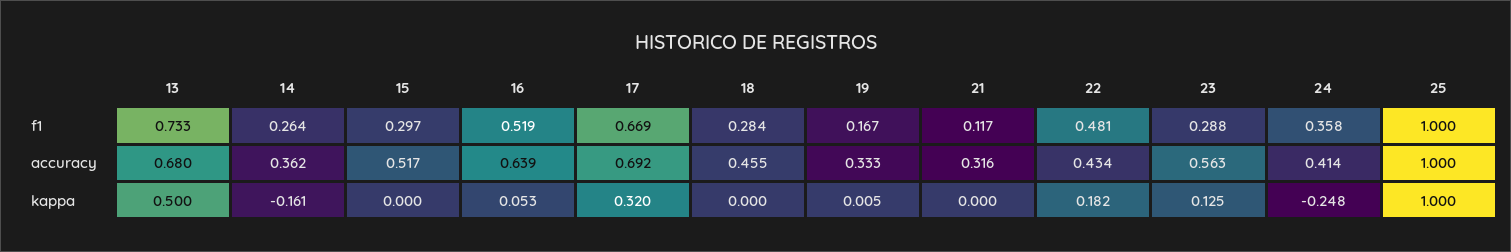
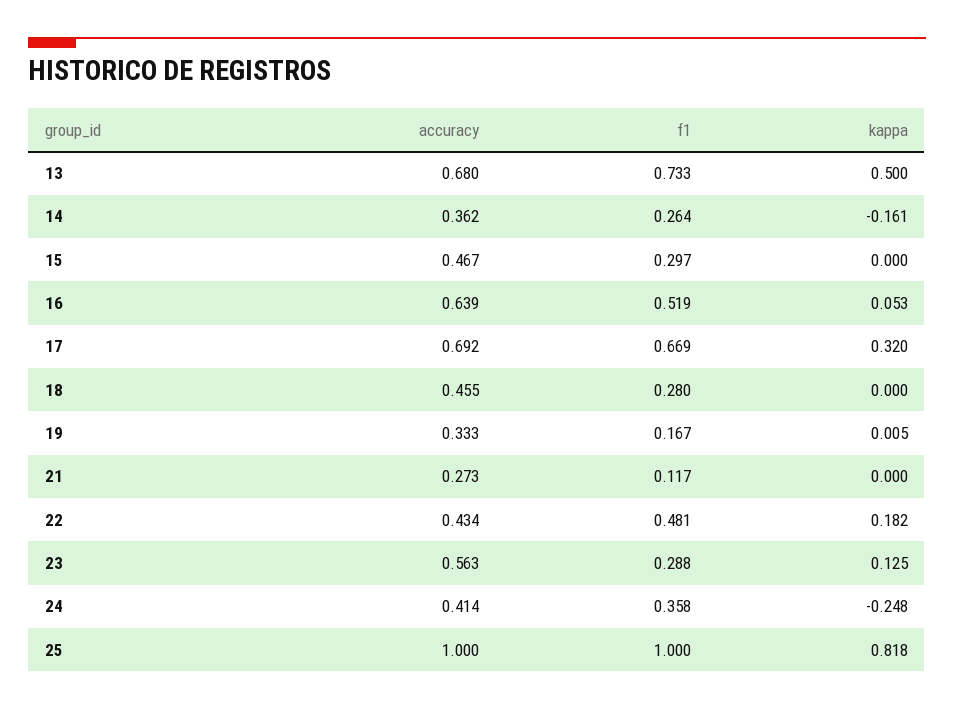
  {
    "13": {
      "f1": 0.733,
      "accuracy": 0.68,
      "kappa": 0.5
    },
    "14": {
      "f1": 0.264,
      "accuracy": 0.362,
      "kappa": -0.161
    },
    "15": {
      "f1": 0.297,
-     "accuracy": 0.517,
+     "accuracy": 0.467,
      "kappa": 0
    },
    "16": {
      "f1": 0.519,
      "accuracy": 0.639,
      "kappa": 0.053
    },
    "17": {
      "f1": 0.669,
      "accuracy": 0.692,
      "kappa": 0.32
    },
    "18": {
-     "f1": 0.284,
+     "f1": 0.28,
      "accuracy": 0.455,
      "kappa": 0
    },
    "19": {
      "f1": 0.167,
      "accuracy": 0.333,
      "kappa": 0.005
    },
    "21": {
      "f1": 0.117,
-     "accuracy": 0.316,
+     "accuracy": 0.273,
      "kappa": 0
    },
    "22": {
      "f1": 0.481,
      "accuracy": 0.434,
      "kappa": 0.182
    },
    "23": {
      "f1": 0.288,
      "accuracy": 0.563,
      "kappa": 0.125
    },
    "24": {
      "f1": 0.358,
      "accuracy": 0.414,
      "kappa": -0.248
    },
    "25": {
      "f1": 1,
      "accuracy": 1,
-     "kappa": 1
+     "kappa": 0.818
    }
  }

